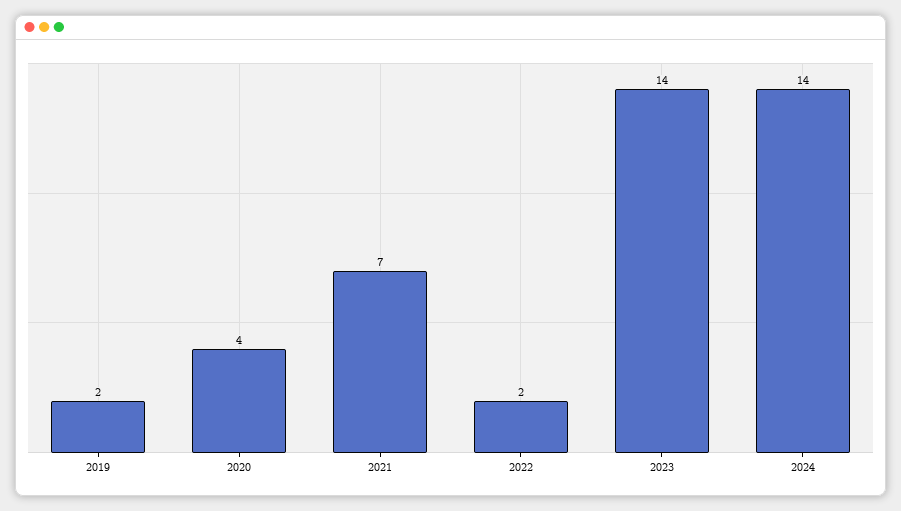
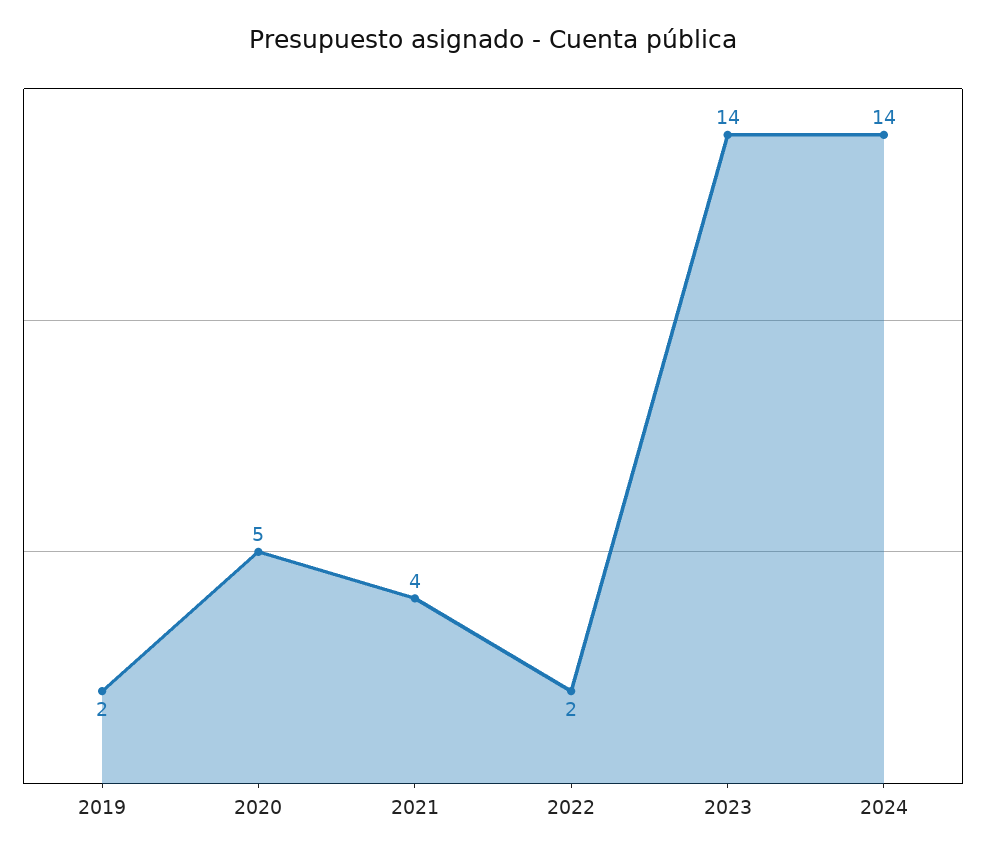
  {
    "2019": 2,
-   "2020": 4,
+   "2020": 5,
-   "2021": 7,
+   "2021": 4,
    "2022": 2,
    "2023": 14,
    "2024": 14
  }

